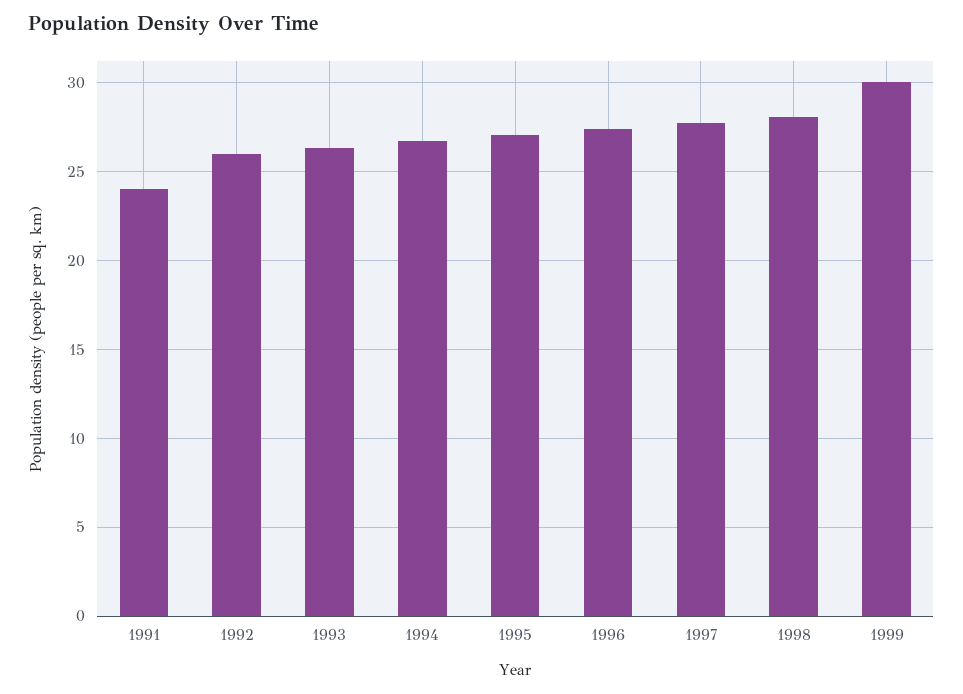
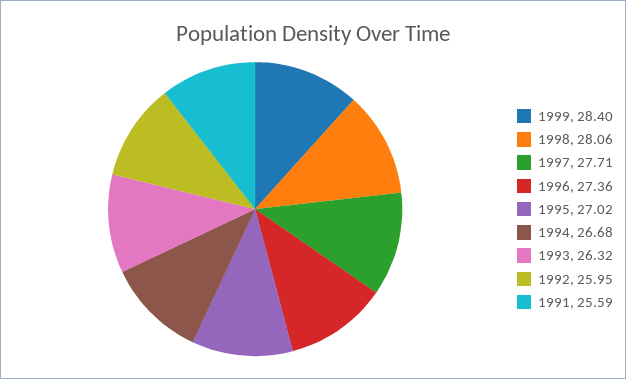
  {
-   "1991": 24,
+   "1991": 25.59,
    "1992": 25.95,
    "1993": 26.32,
    "1994": 26.68,
    "1995": 27.02,
    "1996": 27.36,
    "1997": 27.71,
    "1998": 28.06,
-   "1999": 30
+   "1999": 28.4
  }

